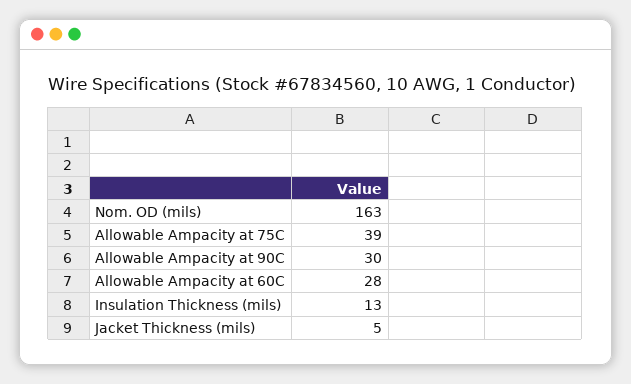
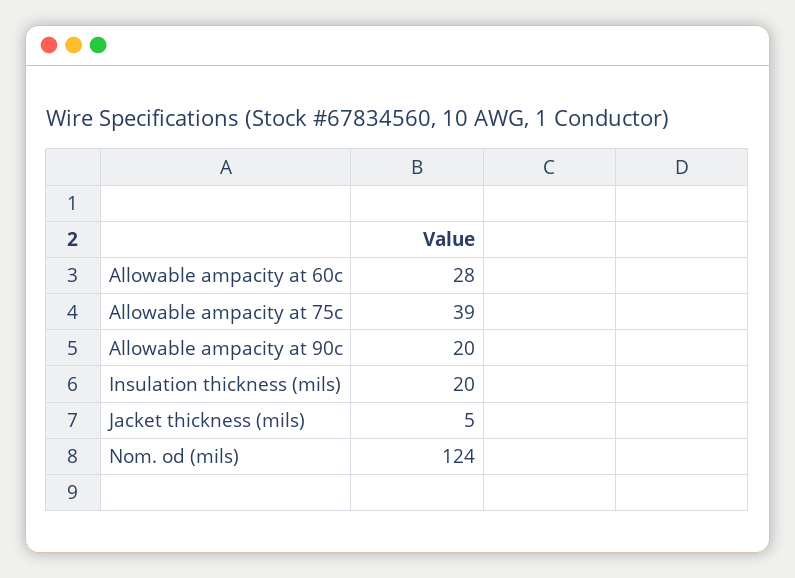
  {
-   "Nom. OD (mils)": 163,
+   "Nom. OD (mils)": 124,
    "Allowable Ampacity at 75C": 39,
-   "Allowable Ampacity at 90C": 30,
+   "Allowable Ampacity at 90C": 20,
    "Allowable Ampacity at 60C": 28,
-   "Insulation Thickness (mils)": 13,
+   "Insulation Thickness (mils)": 20,
    "Jacket Thickness (mils)": 5
  }

